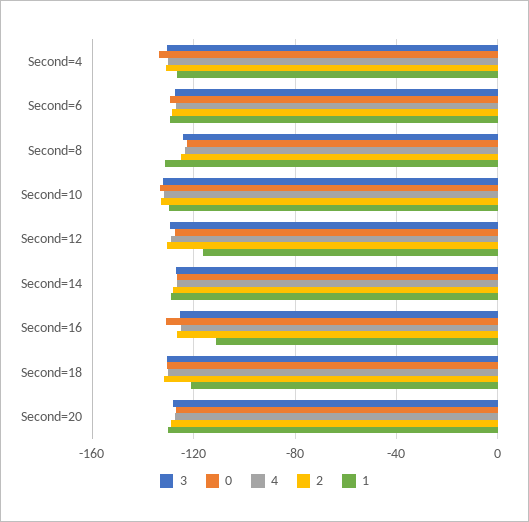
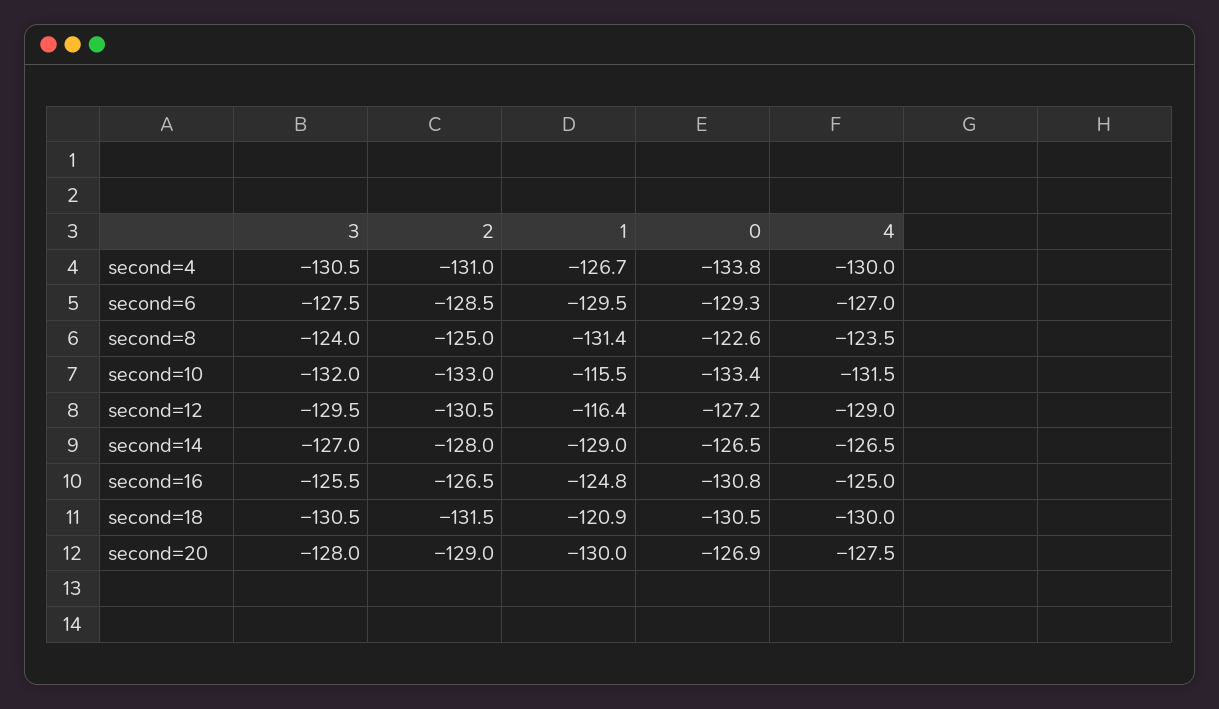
  {
    "3": {
      "Second=4": -130.5,
      "Second=6": -127.5,
      "Second=8": -124,
      "Second=10": -132,
      "Second=12": -129.5,
      "Second=14": -127,
      "Second=16": -125.5,
      "Second=18": -130.5,
      "Second=20": -128
    },
    "0": {
      "Second=4": -133.8,
      "Second=6": -129.3,
      "Second=8": -122.6,
      "Second=10": -133.4,
      "Second=12": -127.2,
      "Second=14": -126.5,
      "Second=16": -130.8,
      "Second=18": -130.5,
      "Second=20": -126.9
    },
    "4": {
      "Second=4": -130,
      "Second=6": -127,
      "Second=8": -123.5,
      "Second=10": -131.5,
      "Second=12": -129,
      "Second=14": -126.5,
      "Second=16": -125,
      "Second=18": -130,
      "Second=20": -127.5
    },
    "2": {
      "Second=4": -131,
      "Second=6": -128.5,
      "Second=8": -125,
      "Second=10": -133,
      "Second=12": -130.5,
      "Second=14": -128,
      "Second=16": -126.5,
      "Second=18": -131.5,
      "Second=20": -129
    },
    "1": {
      "Second=4": -126.7,
      "Second=6": -129.5,
      "Second=8": -131.4,
-     "Second=10": -130,
+     "Second=10": -115.5,
      "Second=12": -116.4,
      "Second=14": -129,
-     "Second=16": -110,
+     "Second=16": -124.8,
      "Second=18": -120.9,
      "Second=20": -130
    }
  }

